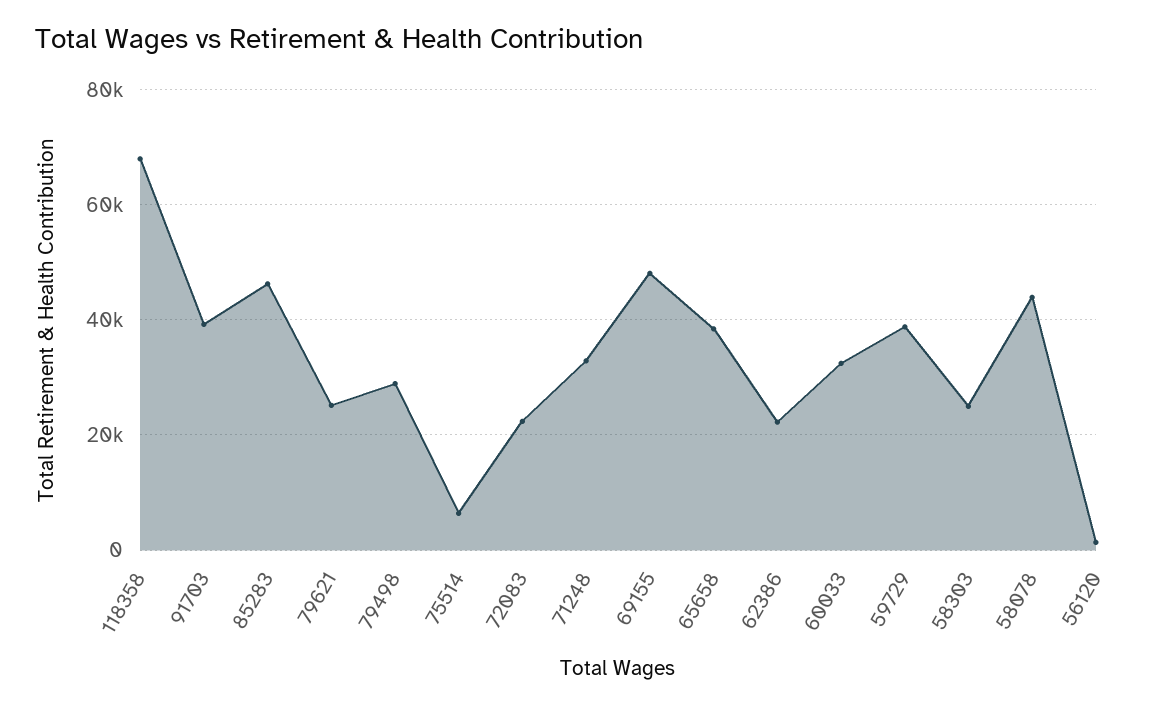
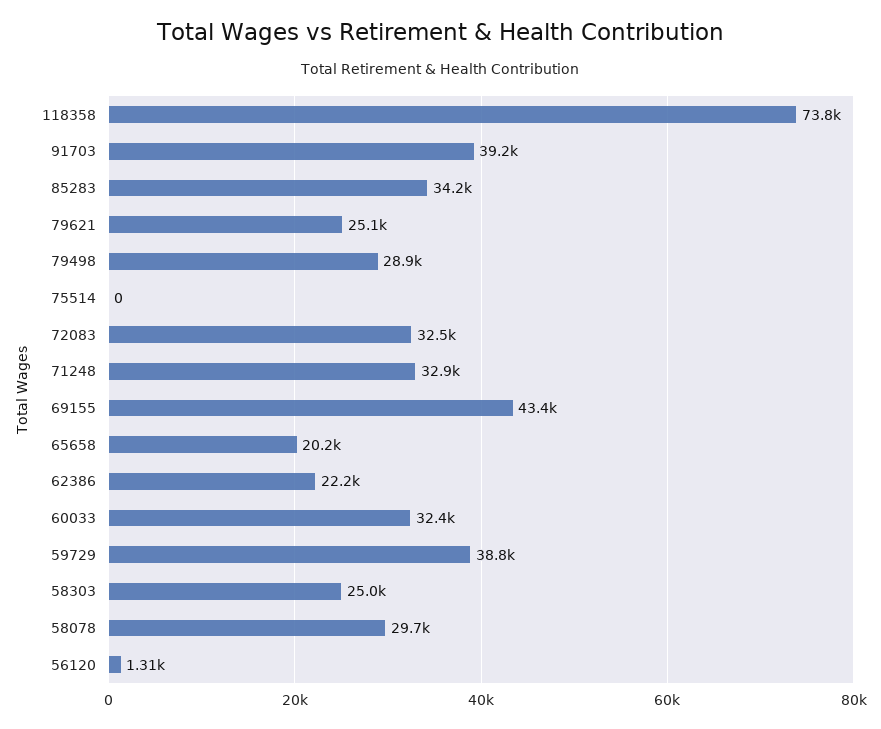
  {
-   "118358": 68000,
+   "118358": 73800,
    "91703": 39200,
-   "85283": 46000,
+   "85283": 34200,
    "79621": 25100,
    "79498": 28900,
-   "75514": 6000,
+   "75514": 0,
-   "72083": 22000,
+   "72083": 32500,
    "71248": 32900,
-   "69155": 48000,
+   "69155": 43400,
-   "65658": 38000,
+   "65658": 20200,
    "62386": 22200,
    "60033": 32400,
    "59729": 38800,
    "58303": 25000,
-   "58078": 44000,
+   "58078": 29700,
    "56120": 1310
  }

